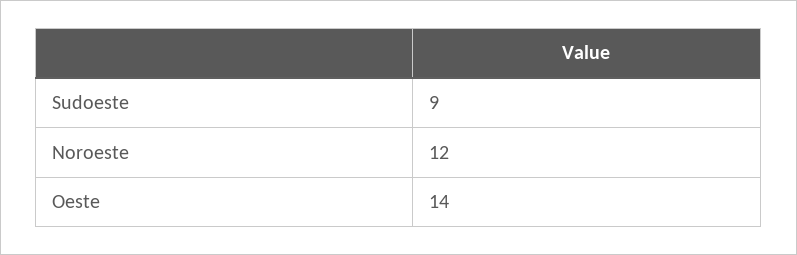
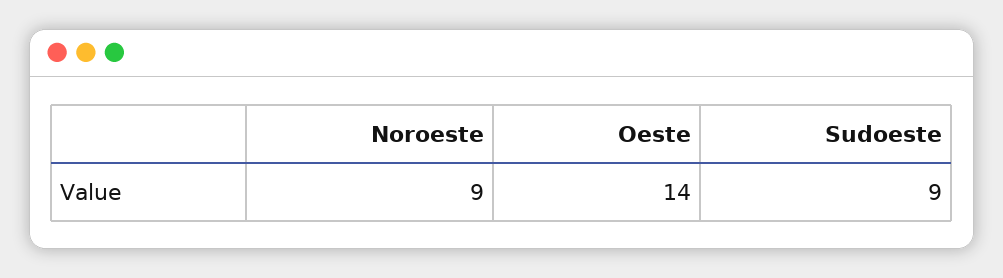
  {
    "Sudoeste": 9,
-   "Noroeste": 12,
+   "Noroeste": 9,
    "Oeste": 14
  }

